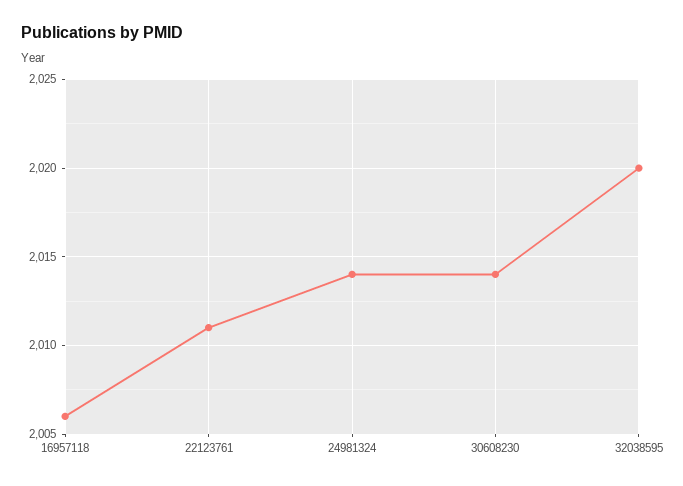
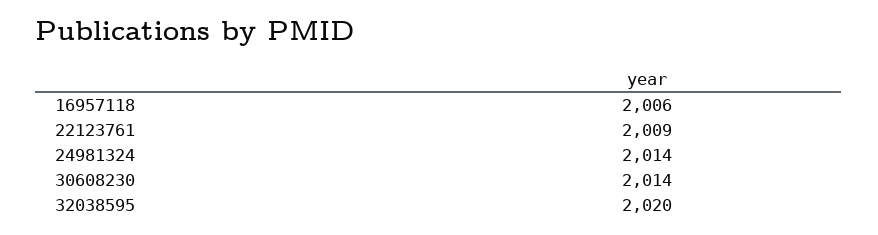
  {
    "16957118": 2006,
-   "22123761": 2011,
+   "22123761": 2009,
    "24981324": 2014,
    "30608230": 2014,
    "32038595": 2020
  }

